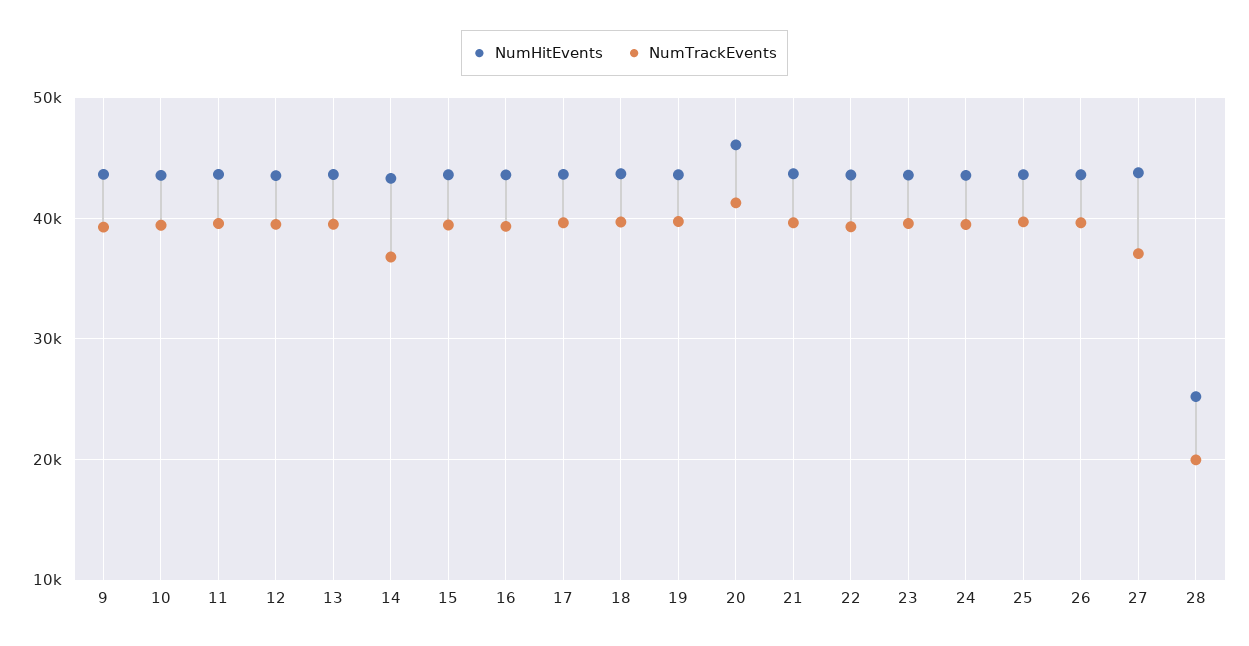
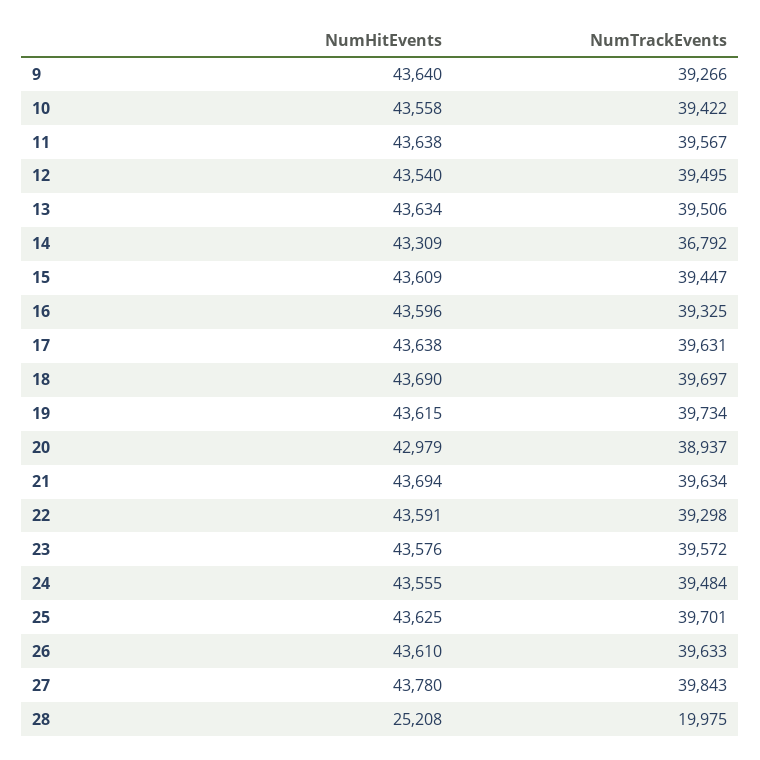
  {
    "NumHitEvents": {
      "9": 43640,
      "10": 43558,
      "11": 43638,
      "12": 43540,
      "13": 43634,
      "14": 43309,
      "15": 43609,
      "16": 43596,
      "17": 43638,
      "18": 43690,
      "19": 43615,
-     "20": 46000,
+     "20": 42979,
      "21": 43694,
      "22": 43591,
      "23": 43576,
      "24": 43555,
      "25": 43625,
      "26": 43610,
      "27": 43780,
      "28": 25208
    },
    "NumTrackEvents": {
      "9": 39266,
      "10": 39422,
      "11": 39567,
      "12": 39495,
      "13": 39506,
      "14": 36792,
      "15": 39447,
      "16": 39325,
      "17": 39631,
      "18": 39697,
      "19": 39734,
-     "20": 41000,
+     "20": 38937,
      "21": 39634,
      "22": 39298,
      "23": 39572,
      "24": 39484,
      "25": 39701,
      "26": 39633,
-     "27": 37000,
+     "27": 39843,
      "28": 19975
    }
  }

